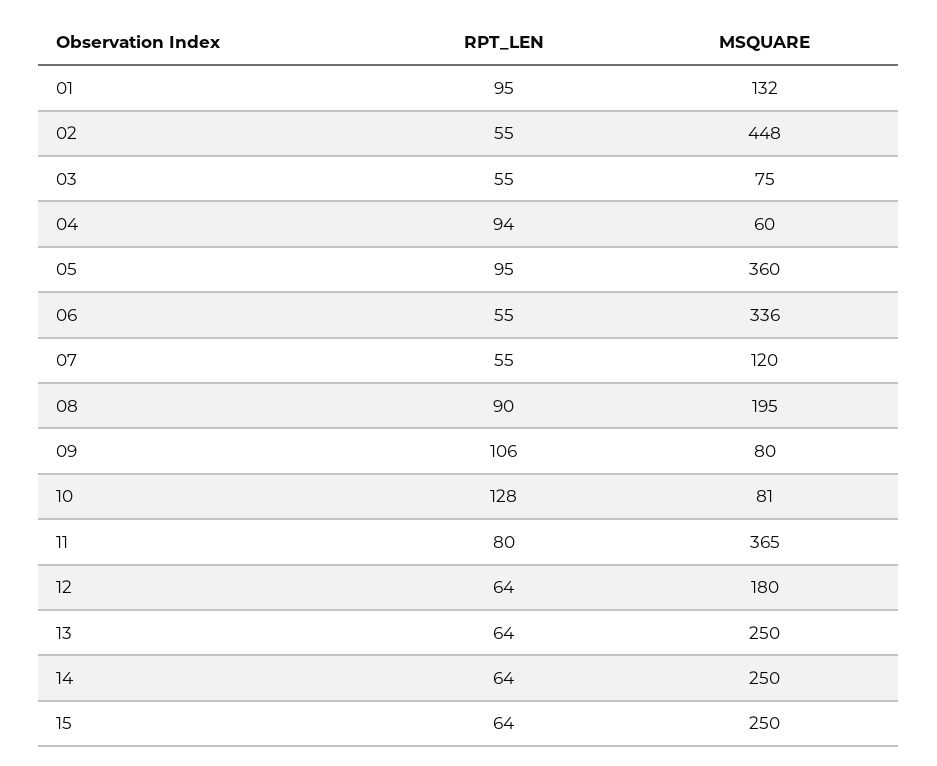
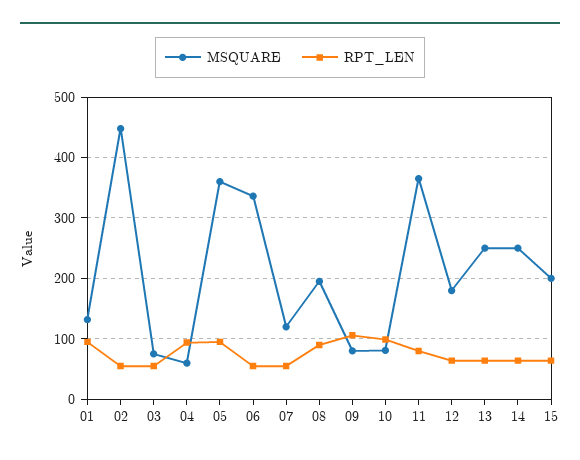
  {
    "RPT_LEN": {
      "01": 95,
      "02": 55,
      "03": 55,
      "04": 94,
      "05": 95,
      "06": 55,
      "07": 55,
      "08": 90,
      "09": 106,
-     "10": 128,
+     "10": 100,
      "11": 80,
      "12": 64,
      "13": 64,
      "14": 64,
      "15": 64
    },
    "MSQUARE": {
      "01": 132,
      "02": 448,
      "03": 75,
      "04": 60,
      "05": 360,
      "06": 336,
      "07": 120,
      "08": 195,
      "09": 80,
      "10": 81,
      "11": 365,
      "12": 180,
      "13": 250,
      "14": 250,
-     "15": 250
+     "15": 200
    }
  }

